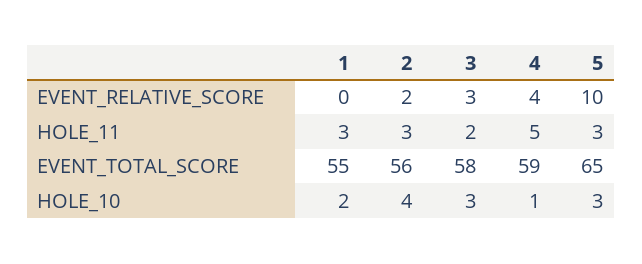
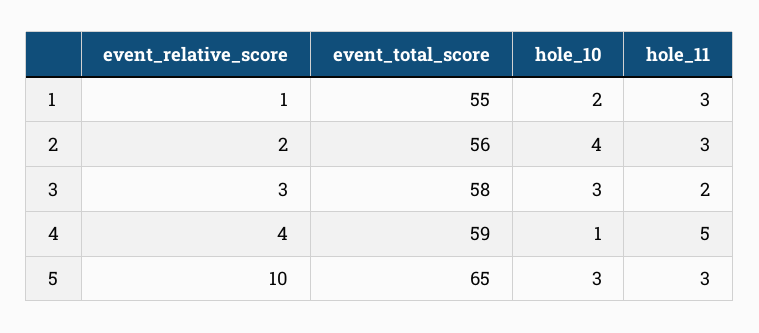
  {
    "1": {
-     "EVENT_RELATIVE_SCORE": 0,
+     "EVENT_RELATIVE_SCORE": 1,
      "HOLE_11": 3,
      "EVENT_TOTAL_SCORE": 55,
      "HOLE_10": 2
    },
    "2": {
      "EVENT_RELATIVE_SCORE": 2,
      "HOLE_11": 3,
      "EVENT_TOTAL_SCORE": 56,
      "HOLE_10": 4
    },
    "3": {
      "EVENT_RELATIVE_SCORE": 3,
      "HOLE_11": 2,
      "EVENT_TOTAL_SCORE": 58,
      "HOLE_10": 3
    },
    "4": {
      "EVENT_RELATIVE_SCORE": 4,
      "HOLE_11": 5,
      "EVENT_TOTAL_SCORE": 59,
      "HOLE_10": 1
    },
    "5": {
      "EVENT_RELATIVE_SCORE": 10,
      "HOLE_11": 3,
      "EVENT_TOTAL_SCORE": 65,
      "HOLE_10": 3
    }
  }

